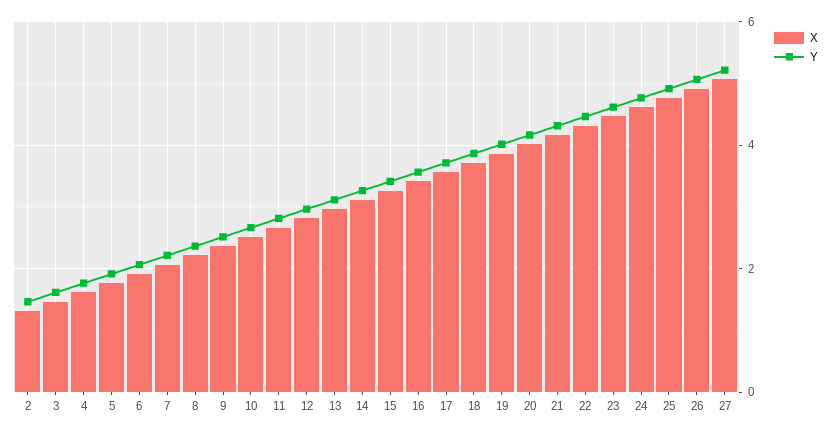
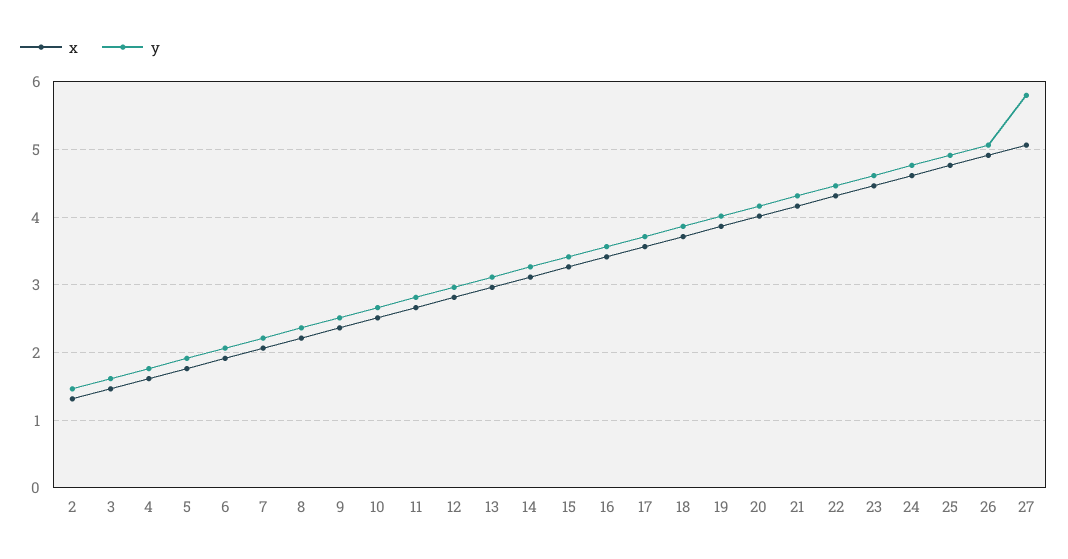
  {
    "X": {
      "2": 1.3,
      "3": 1.5,
      "4": 1.6,
      "5": 1.8,
      "6": 1.9,
      "7": 2.1,
      "8": 2.2,
      "9": 2.4,
      "10": 2.5,
      "11": 2.7,
      "12": 2.8,
      "13": 3,
      "14": 3.1,
      "15": 3.3,
      "16": 3.4,
      "17": 3.6,
      "18": 3.7,
      "19": 3.9,
      "20": 4,
      "21": 4.2,
      "22": 4.3,
      "23": 4.5,
      "24": 4.6,
      "25": 4.8,
      "26": 4.9,
      "27": 5.1
    },
    "Y": {
      "2": 1.5,
      "3": 1.6,
      "4": 1.8,
      "5": 1.9,
      "6": 2.1,
      "7": 2.2,
      "8": 2.4,
      "9": 2.5,
      "10": 2.7,
      "11": 2.8,
      "12": 3,
      "13": 3.1,
      "14": 3.3,
      "15": 3.4,
      "16": 3.6,
      "17": 3.7,
      "18": 3.9,
      "19": 4,
      "20": 4.2,
      "21": 4.3,
      "22": 4.5,
      "23": 4.6,
      "24": 4.8,
      "25": 4.9,
      "26": 5.1,
-     "27": 5.2
+     "27": 5.8
    }
  }

